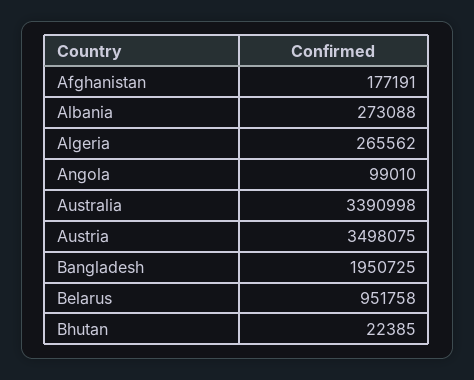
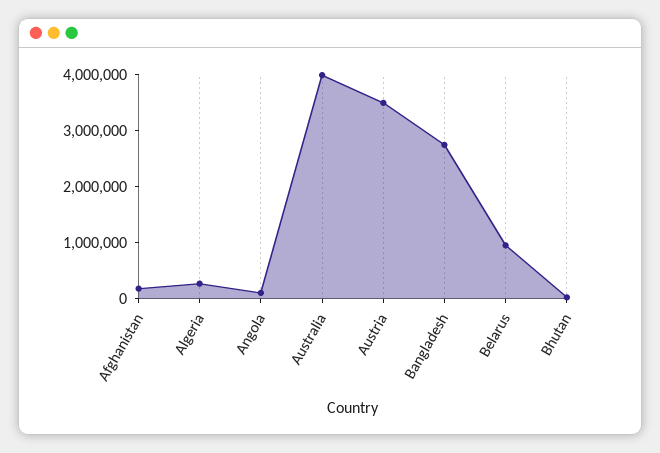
  {
    "Afghanistan": 177191,
-   "Albania": 273088,
    "Algeria": 265562,
    "Angola": 99010,
-   "Australia": 3390998,
+   "Australia": 4000000,
    "Austria": 3498075,
-   "Bangladesh": 1950725,
+   "Bangladesh": 2800000,
    "Belarus": 951758,
    "Bhutan": 22385
  }

